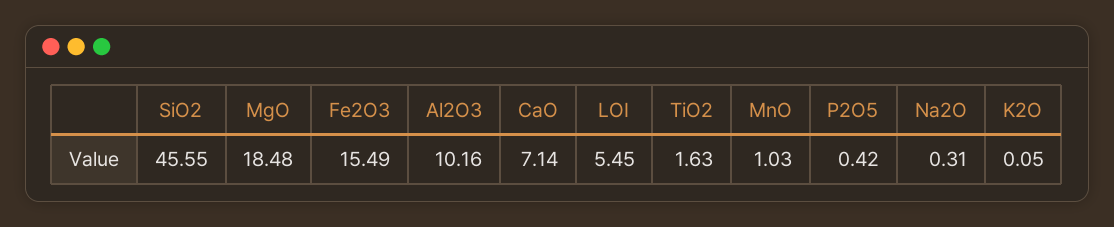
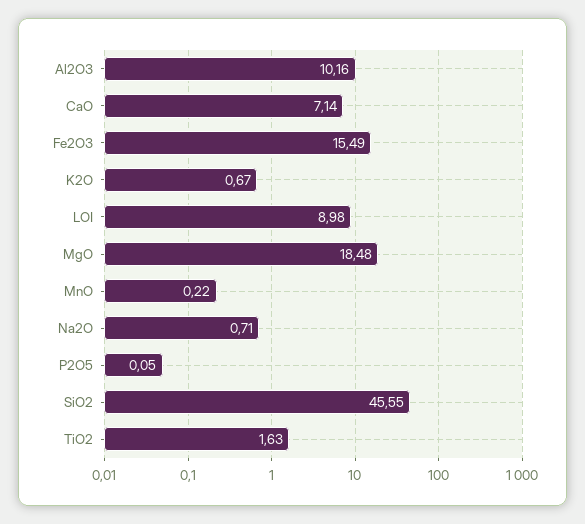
  {
    "SiO2": 45.55,
    "MgO": 18.48,
    "Fe2O3": 15.49,
    "Al2O3": 10.16,
    "CaO": 7.14,
-   "LOI": 5.45,
+   "LOI": 8.98,
    "TiO2": 1.63,
-   "MnO": 1.03,
+   "MnO": 0.22,
-   "P2O5": 0.42,
+   "P2O5": 0.05,
-   "Na2O": 0.31,
+   "Na2O": 0.71,
-   "K2O": 0.05
+   "K2O": 0.67
  }

